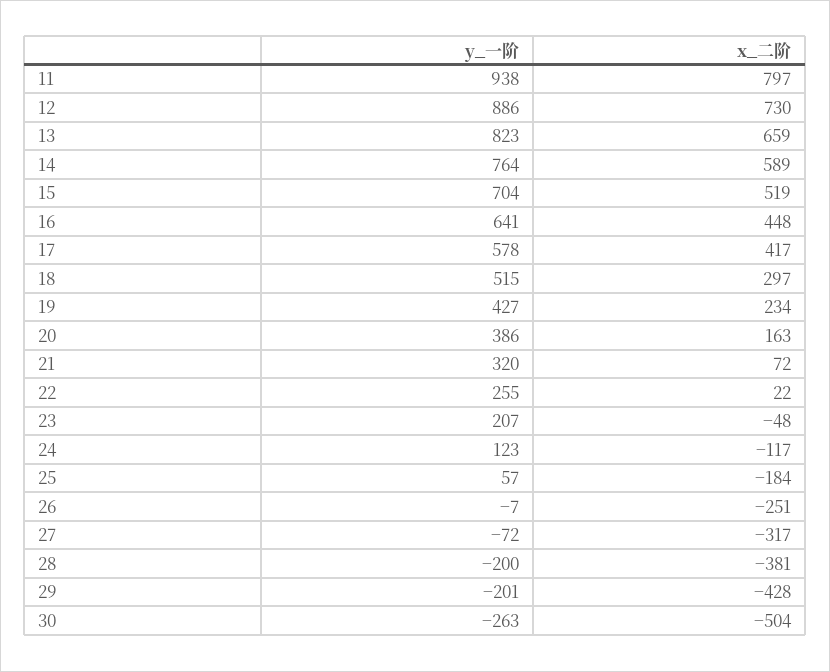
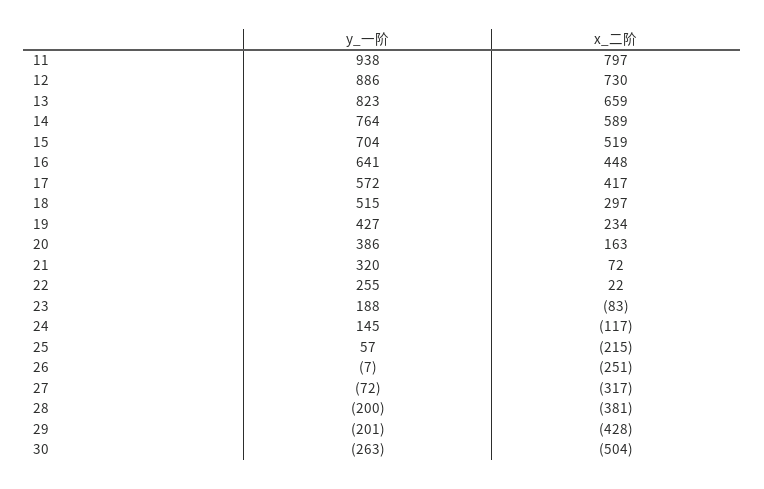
  {
    "y_一阶": {
      "11": 938,
      "12": 886,
      "13": 823,
      "14": 764,
      "15": 704,
      "16": 641,
-     "17": 578,
+     "17": 572,
      "18": 515,
      "19": 427,
      "20": 386,
      "21": 320,
      "22": 255,
-     "23": 207,
+     "23": 188,
-     "24": 123,
+     "24": 145,
      "25": 57,
      "26": -7,
      "27": -72,
      "28": -200,
      "29": -201,
      "30": -263
    },
    "x_二阶": {
      "11": 797,
      "12": 730,
      "13": 659,
      "14": 589,
      "15": 519,
      "16": 448,
      "17": 417,
      "18": 297,
      "19": 234,
      "20": 163,
      "21": 72,
      "22": 22,
-     "23": -48,
+     "23": -83,
      "24": -117,
-     "25": -184,
+     "25": -215,
      "26": -251,
      "27": -317,
      "28": -381,
      "29": -428,
      "30": -504
    }
  }

